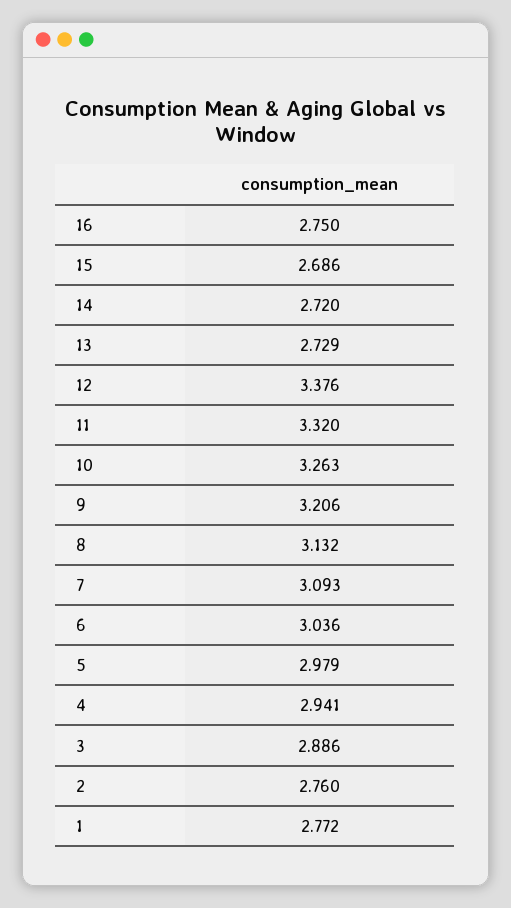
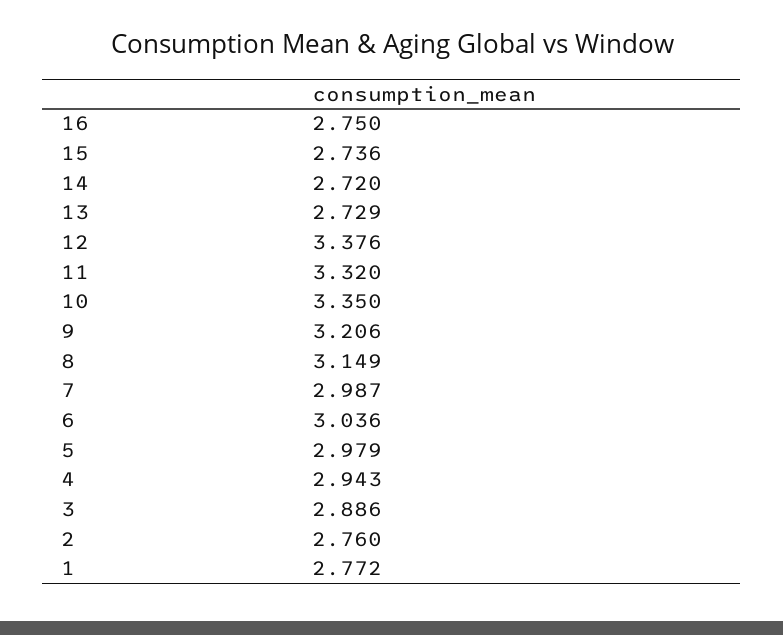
  {
    "16": 2.75,
-   "15": 2.686,
+   "15": 2.736,
    "14": 2.72,
    "13": 2.729,
    "12": 3.376,
    "11": 3.32,
-   "10": 3.263,
+   "10": 3.35,
    "9": 3.206,
-   "8": 3.132,
+   "8": 3.149,
-   "7": 3.093,
+   "7": 2.987,
    "6": 3.036,
    "5": 2.979,
-   "4": 2.941,
+   "4": 2.943,
    "3": 2.886,
    "2": 2.76,
    "1": 2.772
  }

